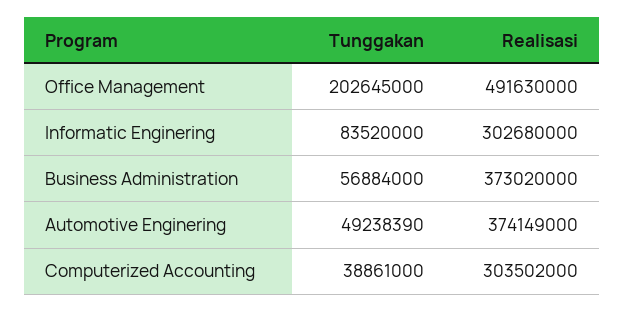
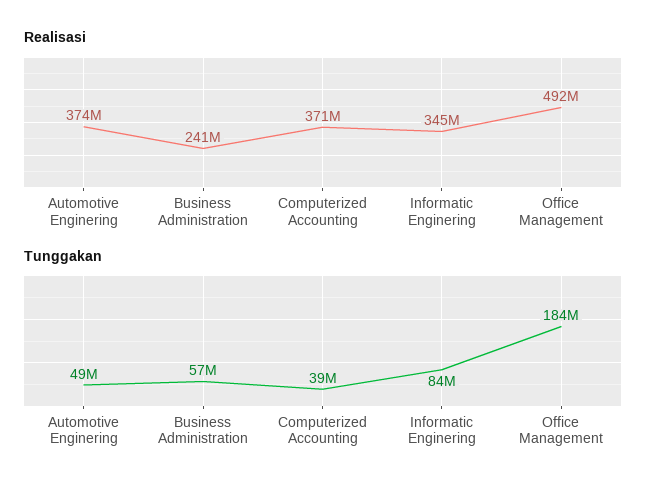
  {
    "Tunggakan": {
-     "Office Management": 202645000,
+     "Office Management": 184000000,
      "Informatic Enginering": 83520000,
      "Business Administration": 56884000,
      "Automotive Enginering": 49238390,
      "Computerized Accounting": 38861000
    },
    "Realisasi": {
      "Office Management": 491630000,
-     "Informatic Enginering": 302680000,
+     "Informatic Enginering": 345000000,
-     "Business Administration": 373020000,
+     "Business Administration": 241000000,
      "Automotive Enginering": 374149000,
-     "Computerized Accounting": 303502000
+     "Computerized Accounting": 371000000
    }
  }

